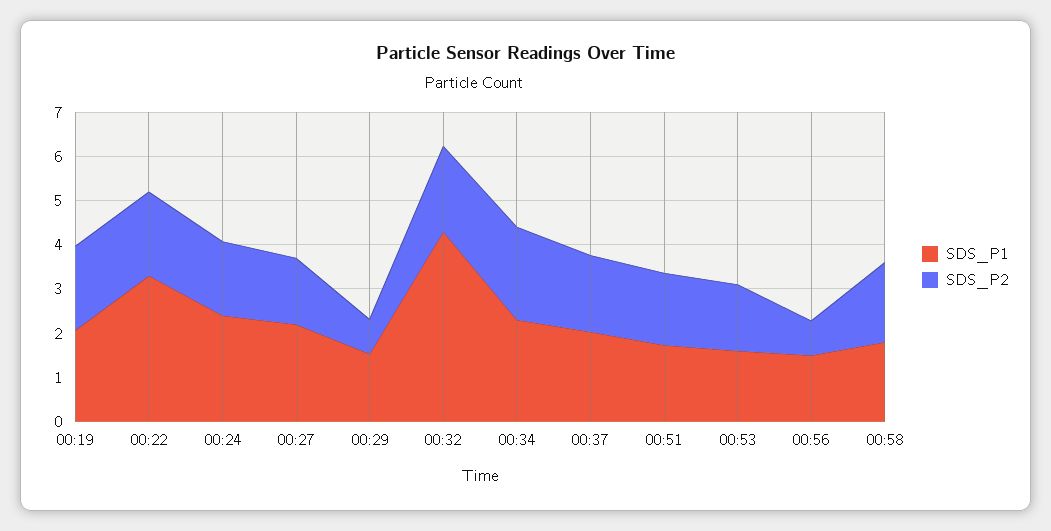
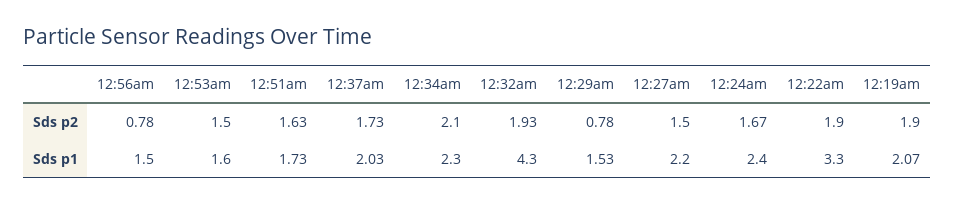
  {
    "SDS_P1": {
      "00:19": 2.07,
      "00:22": 3.3,
      "00:24": 2.4,
      "00:27": 2.2,
      "00:29": 1.53,
      "00:32": 4.3,
      "00:34": 2.3,
      "00:37": 2.03,
      "00:51": 1.73,
      "00:53": 1.6,
-     "00:56": 1.5,
+     "00:56": 1.5
-     "00:58": 1.8
    },
    "SDS_P2": {
      "00:19": 1.9,
      "00:22": 1.9,
      "00:24": 1.67,
      "00:27": 1.5,
      "00:29": 0.78,
      "00:32": 1.93,
      "00:34": 2.1,
      "00:37": 1.73,
      "00:51": 1.63,
      "00:53": 1.5,
-     "00:56": 0.78,
+     "00:56": 0.78
-     "00:58": 1.8
    }
  }

